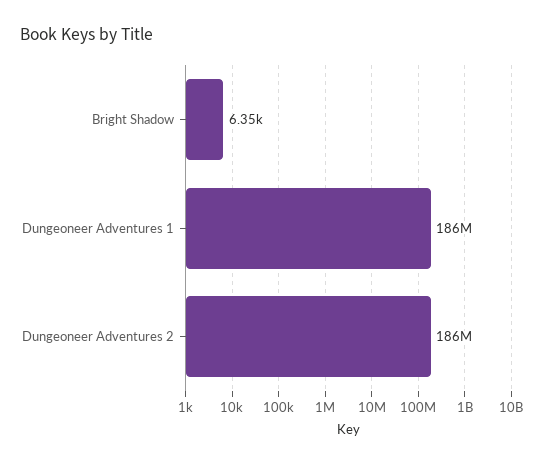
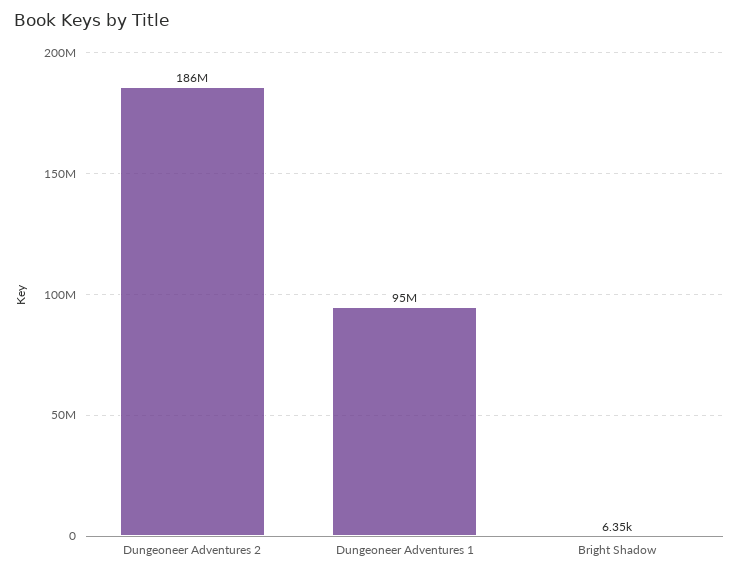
  {
    "Bright Shadow": 6350,
-   "Dungeoneer Adventures 1": 186000000,
+   "Dungeoneer Adventures 1": 95000000,
    "Dungeoneer Adventures 2": 186000000
  }

